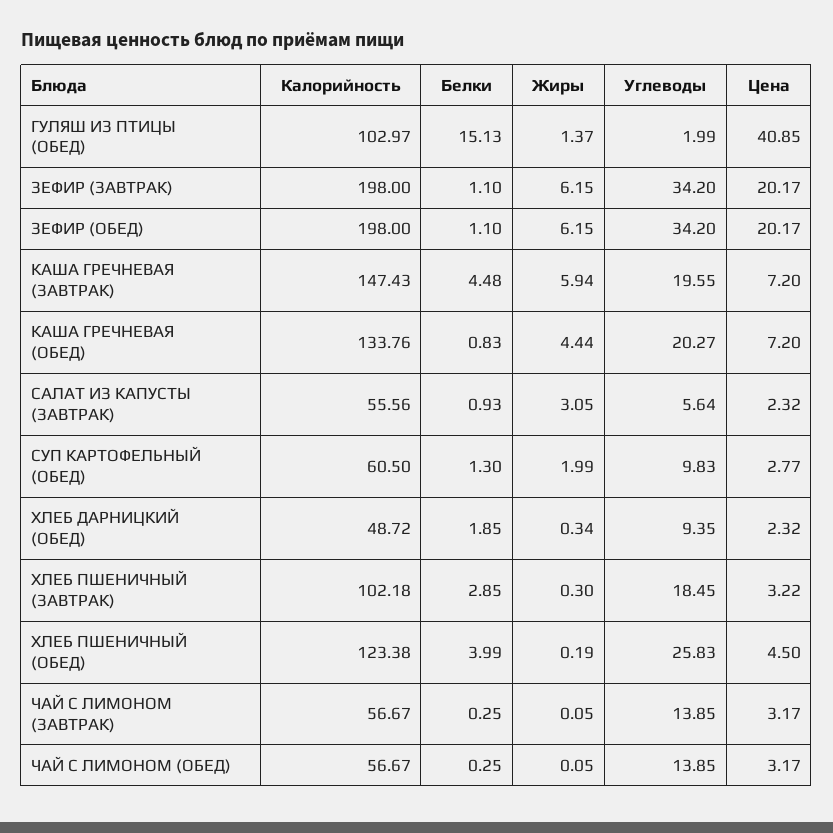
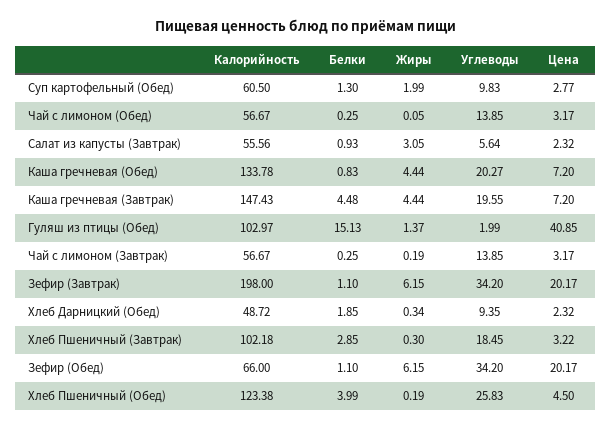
  {
    "Калорийность": {
      "ГУЛЯШ ИЗ ПТИЦЫ (ОБЕД)": 102.97,
      "ЗЕФИР (ЗАВТРАК)": 198,
-     "ЗЕФИР (ОБЕД)": 198,
+     "ЗЕФИР (ОБЕД)": 66,
      "КАША ГРЕЧНЕВАЯ (ЗАВТРАК)": 147.43,
-     "КАША ГРЕЧНЕВАЯ (ОБЕД)": 133.76,
+     "КАША ГРЕЧНЕВАЯ (ОБЕД)": 133.78,
      "САЛАТ ИЗ КАПУСТЫ (ЗАВТРАК)": 55.56,
      "СУП КАРТОФЕЛЬНЫЙ (ОБЕД)": 60.5,
      "ХЛЕБ ДАРНИЦКИЙ (ОБЕД)": 48.72,
      "ХЛЕБ ПШЕНИЧНЫЙ (ЗАВТРАК)": 102.18,
      "ХЛЕБ ПШЕНИЧНЫЙ (ОБЕД)": 123.38,
      "ЧАЙ С ЛИМОНОМ (ЗАВТРАК)": 56.67,
      "ЧАЙ С ЛИМОНОМ (ОБЕД)": 56.67
    },
    "Белки": {
      "ГУЛЯШ ИЗ ПТИЦЫ (ОБЕД)": 15.13,
      "ЗЕФИР (ЗАВТРАК)": 1.1,
      "ЗЕФИР (ОБЕД)": 1.1,
      "КАША ГРЕЧНЕВАЯ (ЗАВТРАК)": 4.48,
      "КАША ГРЕЧНЕВАЯ (ОБЕД)": 0.83,
      "САЛАТ ИЗ КАПУСТЫ (ЗАВТРАК)": 0.93,
      "СУП КАРТОФЕЛЬНЫЙ (ОБЕД)": 1.3,
      "ХЛЕБ ДАРНИЦКИЙ (ОБЕД)": 1.85,
      "ХЛЕБ ПШЕНИЧНЫЙ (ЗАВТРАК)": 2.85,
      "ХЛЕБ ПШЕНИЧНЫЙ (ОБЕД)": 3.99,
      "ЧАЙ С ЛИМОНОМ (ЗАВТРАК)": 0.25,
      "ЧАЙ С ЛИМОНОМ (ОБЕД)": 0.25
    },
    "Жиры": {
      "ГУЛЯШ ИЗ ПТИЦЫ (ОБЕД)": 1.37,
      "ЗЕФИР (ЗАВТРАК)": 6.15,
      "ЗЕФИР (ОБЕД)": 6.15,
-     "КАША ГРЕЧНЕВАЯ (ЗАВТРАК)": 5.94,
+     "КАША ГРЕЧНЕВАЯ (ЗАВТРАК)": 4.44,
      "КАША ГРЕЧНЕВАЯ (ОБЕД)": 4.44,
      "САЛАТ ИЗ КАПУСТЫ (ЗАВТРАК)": 3.05,
      "СУП КАРТОФЕЛЬНЫЙ (ОБЕД)": 1.99,
      "ХЛЕБ ДАРНИЦКИЙ (ОБЕД)": 0.34,
      "ХЛЕБ ПШЕНИЧНЫЙ (ЗАВТРАК)": 0.3,
      "ХЛЕБ ПШЕНИЧНЫЙ (ОБЕД)": 0.19,
-     "ЧАЙ С ЛИМОНОМ (ЗАВТРАК)": 0.05,
+     "ЧАЙ С ЛИМОНОМ (ЗАВТРАК)": 0.19,
      "ЧАЙ С ЛИМОНОМ (ОБЕД)": 0.05
    },
    "Углеводы": {
      "ГУЛЯШ ИЗ ПТИЦЫ (ОБЕД)": 1.99,
      "ЗЕФИР (ЗАВТРАК)": 34.2,
      "ЗЕФИР (ОБЕД)": 34.2,
      "КАША ГРЕЧНЕВАЯ (ЗАВТРАК)": 19.55,
      "КАША ГРЕЧНЕВАЯ (ОБЕД)": 20.27,
      "САЛАТ ИЗ КАПУСТЫ (ЗАВТРАК)": 5.64,
      "СУП КАРТОФЕЛЬНЫЙ (ОБЕД)": 9.83,
      "ХЛЕБ ДАРНИЦКИЙ (ОБЕД)": 9.35,
      "ХЛЕБ ПШЕНИЧНЫЙ (ЗАВТРАК)": 18.45,
      "ХЛЕБ ПШЕНИЧНЫЙ (ОБЕД)": 25.83,
      "ЧАЙ С ЛИМОНОМ (ЗАВТРАК)": 13.85,
      "ЧАЙ С ЛИМОНОМ (ОБЕД)": 13.85
    },
    "Цена": {
      "ГУЛЯШ ИЗ ПТИЦЫ (ОБЕД)": 40.85,
      "ЗЕФИР (ЗАВТРАК)": 20.17,
      "ЗЕФИР (ОБЕД)": 20.17,
      "КАША ГРЕЧНЕВАЯ (ЗАВТРАК)": 7.2,
      "КАША ГРЕЧНЕВАЯ (ОБЕД)": 7.2,
      "САЛАТ ИЗ КАПУСТЫ (ЗАВТРАК)": 2.32,
      "СУП КАРТОФЕЛЬНЫЙ (ОБЕД)": 2.77,
      "ХЛЕБ ДАРНИЦКИЙ (ОБЕД)": 2.32,
      "ХЛЕБ ПШЕНИЧНЫЙ (ЗАВТРАК)": 3.22,
      "ХЛЕБ ПШЕНИЧНЫЙ (ОБЕД)": 4.5,
      "ЧАЙ С ЛИМОНОМ (ЗАВТРАК)": 3.17,
      "ЧАЙ С ЛИМОНОМ (ОБЕД)": 3.17
    }
  }

